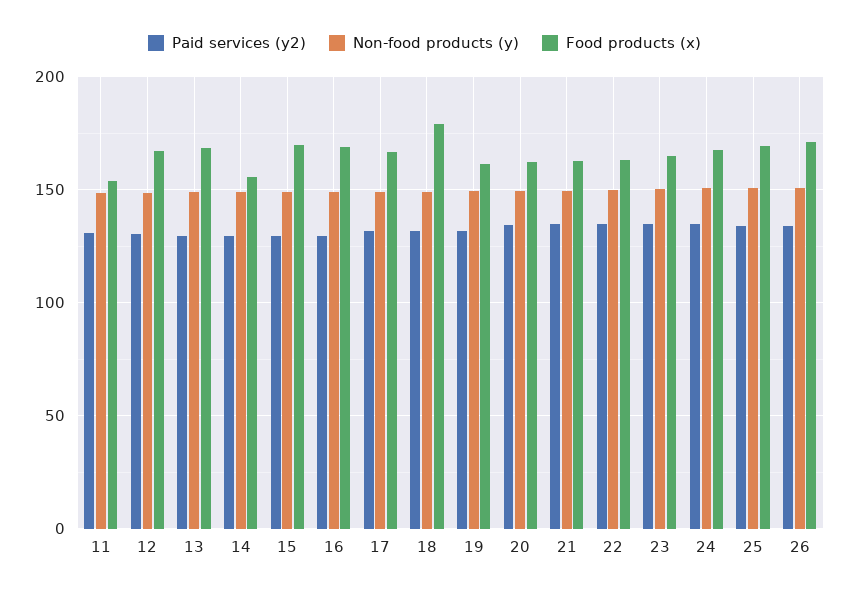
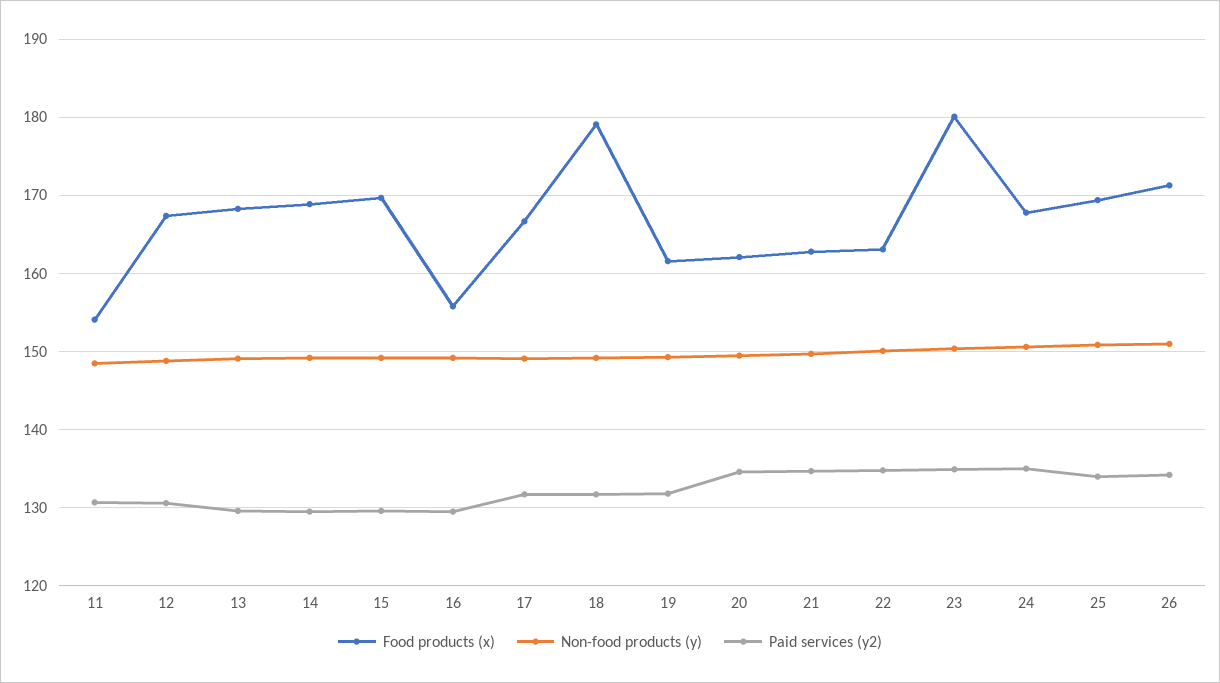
  {
    "Paid services (y2)": {
      "11": 131,
      "12": 131,
      "13": 130,
      "14": 130,
      "15": 130,
      "16": 130,
      "17": 132,
      "18": 132,
      "19": 132,
      "20": 135,
      "21": 135,
      "22": 135,
      "23": 135,
      "24": 135,
      "25": 134,
      "26": 134
    },
    "Non-food products (y)": {
      "11": 149,
      "12": 149,
      "13": 149,
      "14": 149,
      "15": 149,
      "16": 149,
      "17": 149,
      "18": 149,
      "19": 149,
      "20": 150,
      "21": 150,
      "22": 150,
      "23": 150,
      "24": 151,
      "25": 151,
      "26": 151
    },
    "Food products (x)": {
      "11": 154,
      "12": 167,
      "13": 168,
-     "14": 155,
+     "14": 169,
      "15": 170,
-     "16": 170,
+     "16": 156,
      "17": 167,
      "18": 179,
      "19": 162,
      "20": 162,
      "21": 163,
      "22": 163,
-     "23": 165,
+     "23": 180,
      "24": 168,
      "25": 169,
      "26": 171
    }
  }

